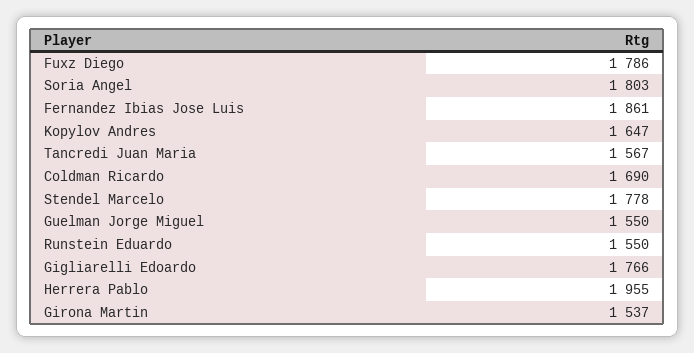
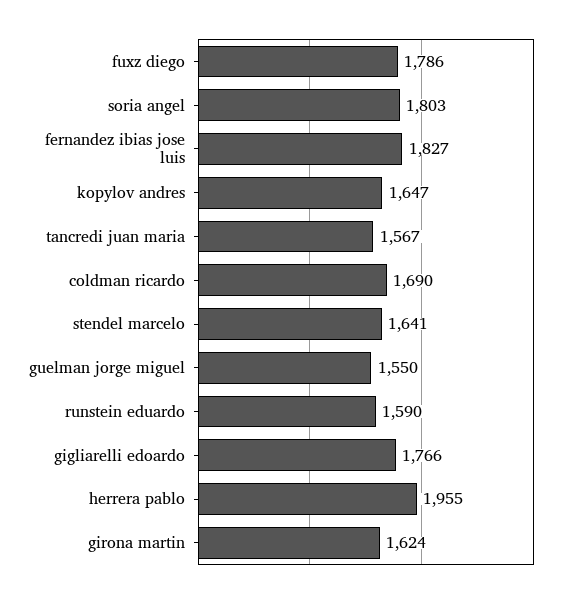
  {
    "Fuxz Diego": 1786,
    "Soria Angel": 1803,
-   "Fernandez Ibias Jose Luis": 1861,
+   "Fernandez Ibias Jose Luis": 1827,
    "Kopylov Andres": 1647,
    "Tancredi Juan Maria": 1567,
    "Coldman Ricardo": 1690,
-   "Stendel Marcelo": 1778,
+   "Stendel Marcelo": 1641,
    "Guelman Jorge Miguel": 1550,
-   "Runstein Eduardo": 1550,
+   "Runstein Eduardo": 1590,
    "Gigliarelli Edoardo": 1766,
    "Herrera Pablo": 1955,
-   "Girona Martin": 1537
+   "Girona Martin": 1624
  }

